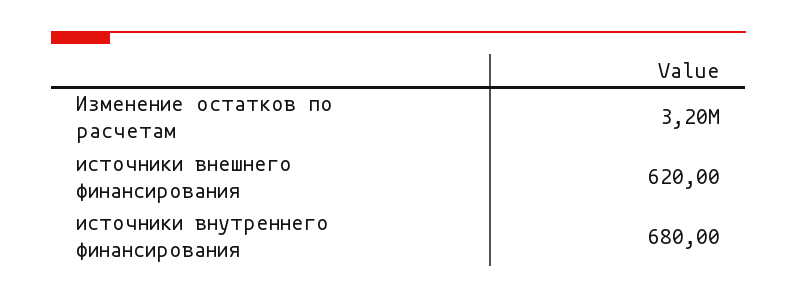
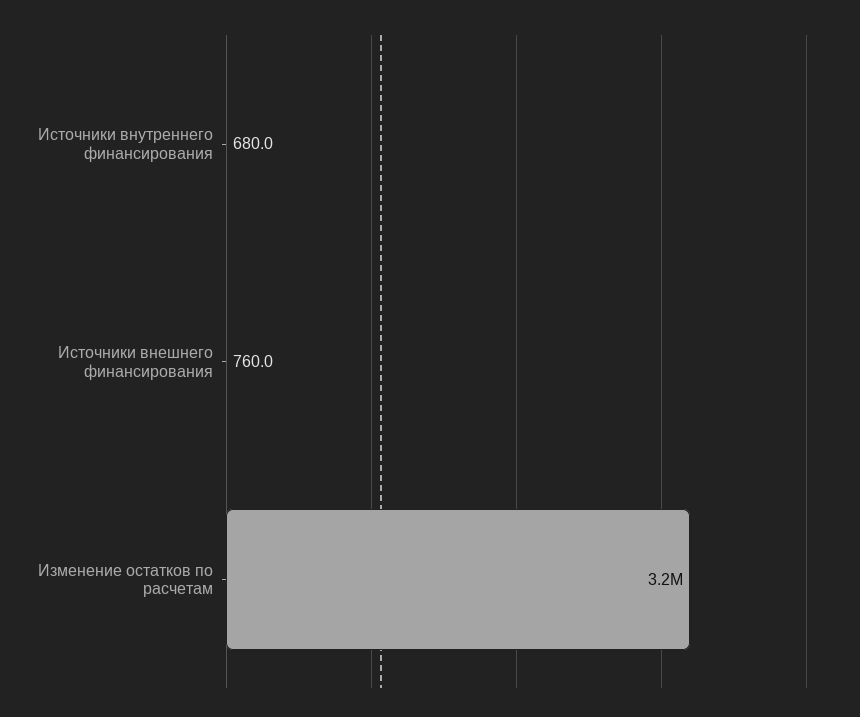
  {
    "Изменение остатков по расчетам": 3200000,
-   "источники внешнего финансирования": 620,
+   "источники внешнего финансирования": 760,
    "источники внутреннего финансирования": 680
  }

